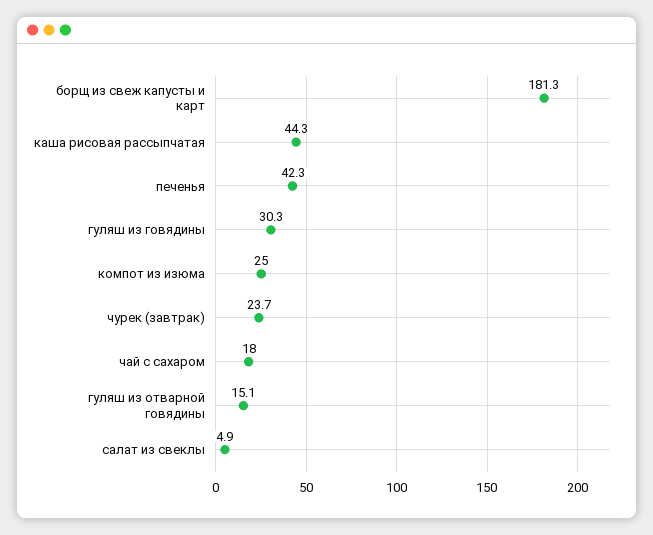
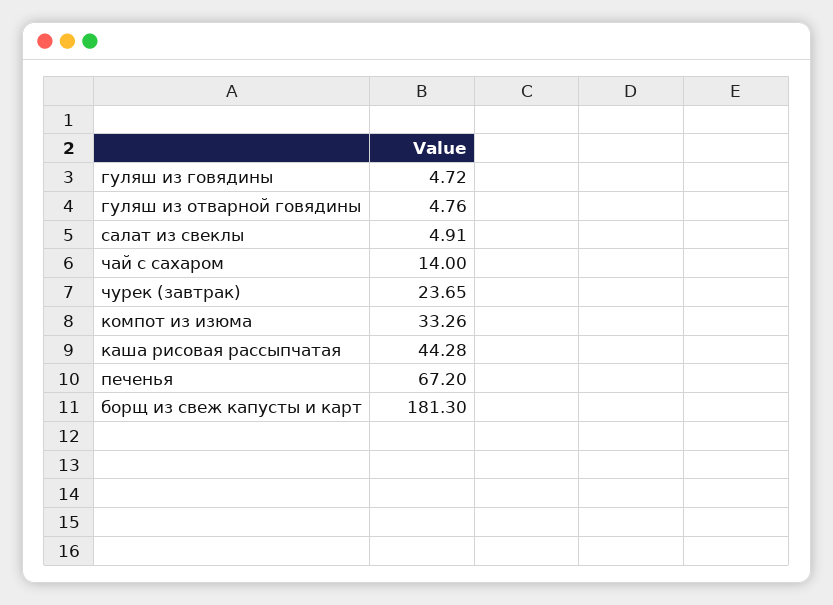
  {
    "борщ из свеж капусты и карт": 181.3,
    "каша рисовая рассыпчатая": 44.28,
-   "печенья": 42.3,
+   "печенья": 67.2,
-   "гуляш из говядины": 30.3,
+   "гуляш из говядины": 4.72,
-   "компот из изюма": 25,
+   "компот из изюма": 33.26,
    "чурек (завтрак)": 23.65,
-   "чай с сахаром": 18,
+   "чай с сахаром": 14,
-   "гуляш из отварной говядины": 15.1,
+   "гуляш из отварной говядины": 4.76,
    "салат из свеклы": 4.91
  }

